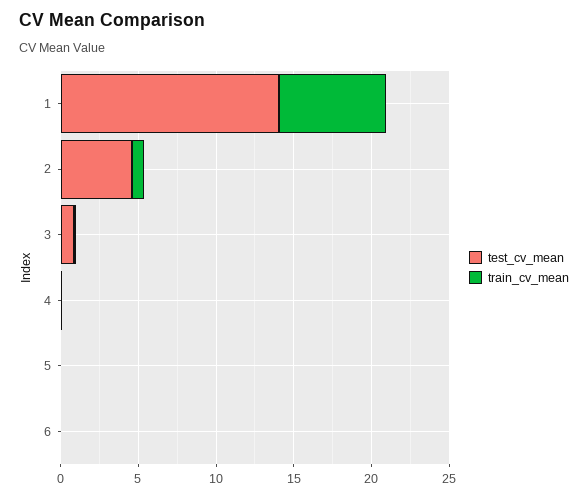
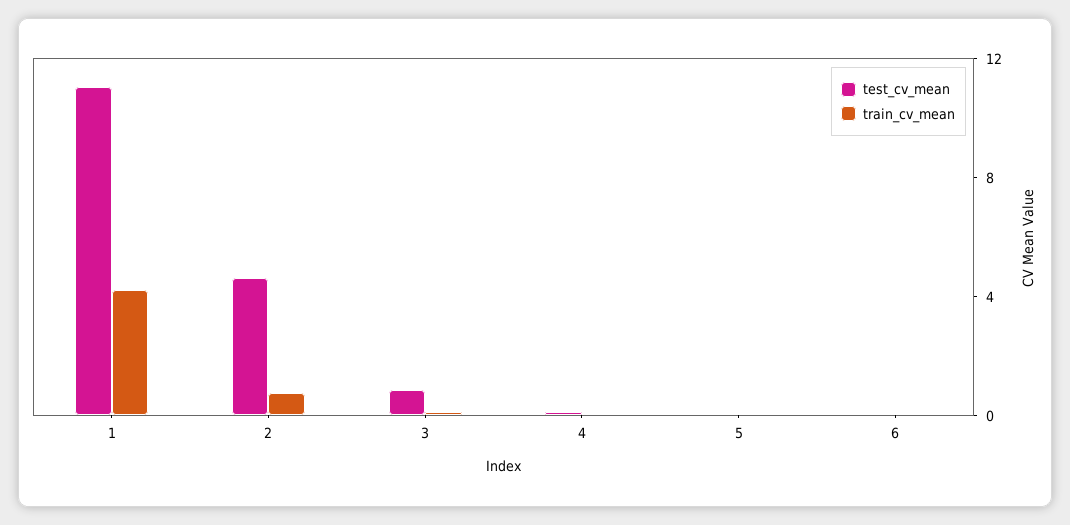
  {
    "test_cv_mean": {
-     "1": 14,
+     "1": 11,
      "2": 5,
      "3": 1,
      "4": 0,
      "5": 0,
      "6": 0
    },
    "train_cv_mean": {
-     "1": 7,
+     "1": 4,
      "2": 1,
      "3": 0,
      "4": 0,
      "5": 0,
      "6": 0
    }
  }

